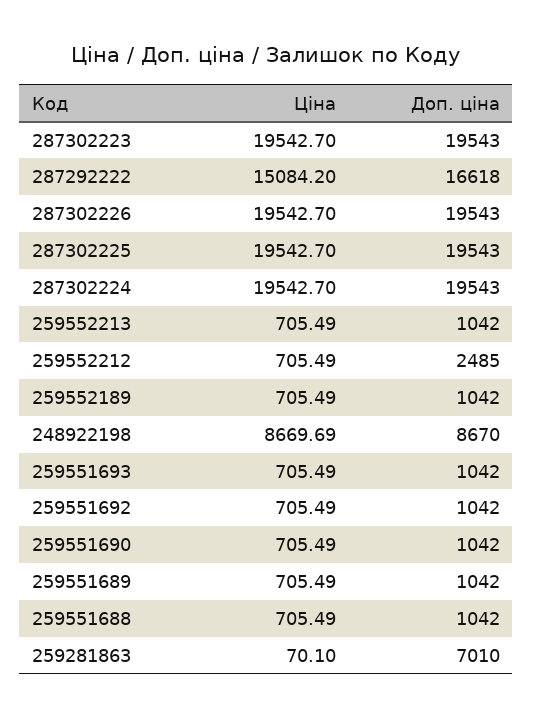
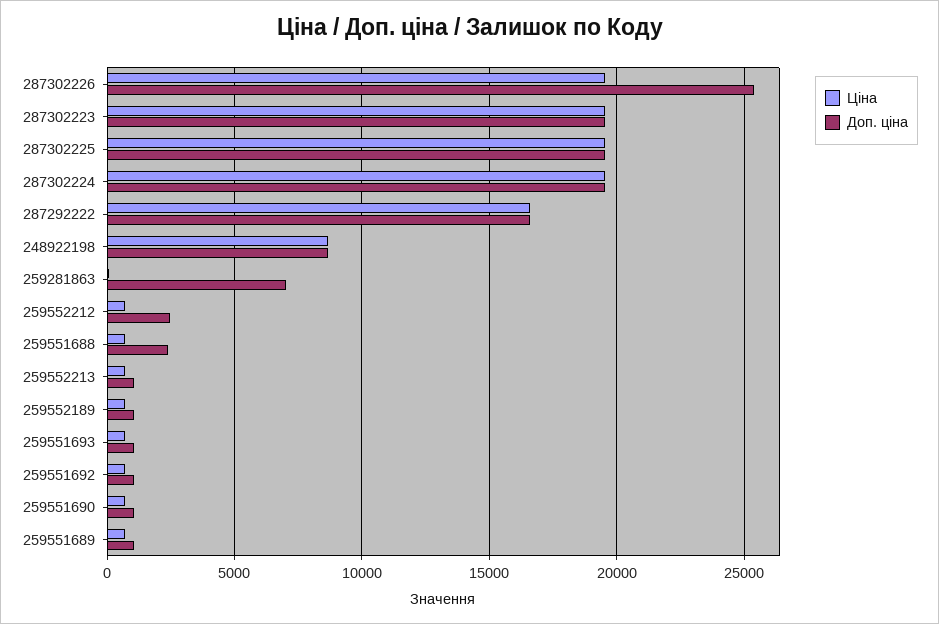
  {
    "Ціна": {
      "287302223": 19542.7,
-     "287292222": 15084.2,
+     "287292222": 16500,
      "287302226": 19542.7,
      "287302225": 19542.7,
      "287302224": 19542.7,
      "259552213": 705.49,
      "259552212": 705.49,
      "259552189": 705.49,
      "248922198": 8669.69,
      "259551693": 705.49,
      "259551692": 705.49,
      "259551690": 705.49,
      "259551689": 705.49,
      "259551688": 705.49,
      "259281863": 70.1
    },
    "Доп. ціна": {
      "287302223": 19543,
      "287292222": 16618,
-     "287302226": 19543,
+     "287302226": 25500,
      "287302225": 19543,
      "287302224": 19543,
      "259552213": 1042,
      "259552212": 2485,
      "259552189": 1042,
      "248922198": 8670,
      "259551693": 1042,
      "259551692": 1042,
      "259551690": 1042,
      "259551689": 1042,
-     "259551688": 1042,
+     "259551688": 2500,
      "259281863": 7010
    }
  }

